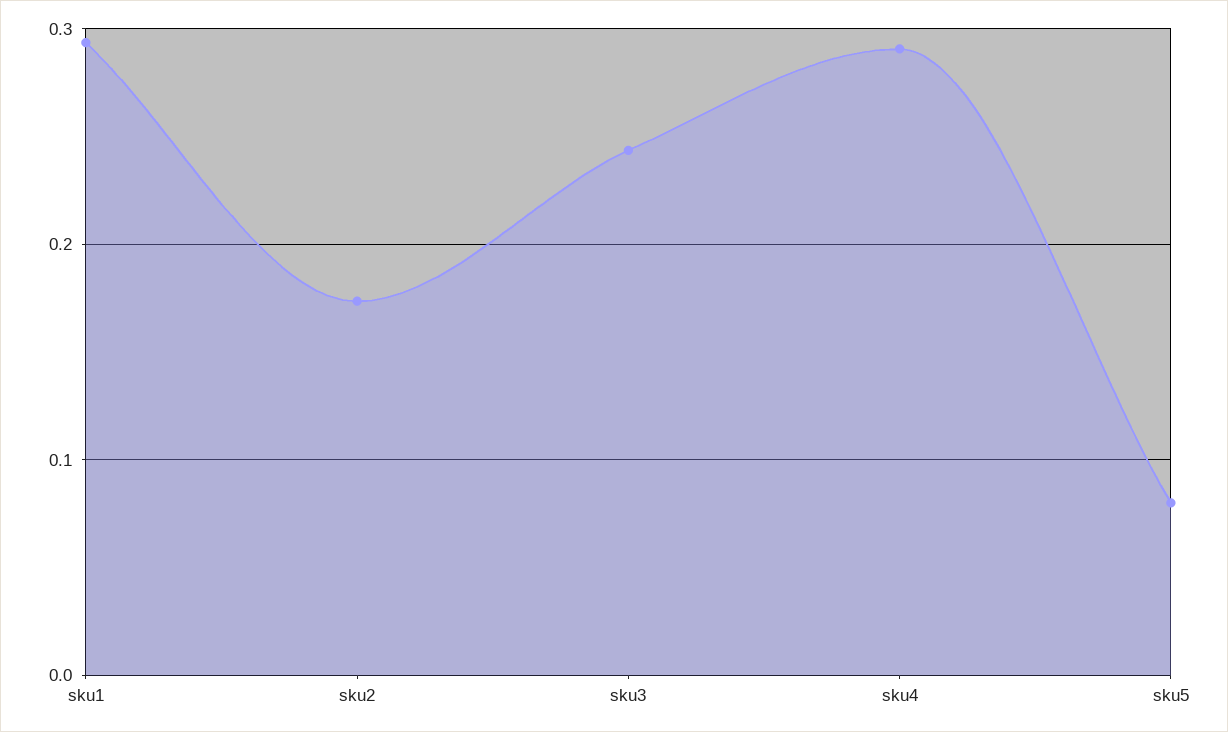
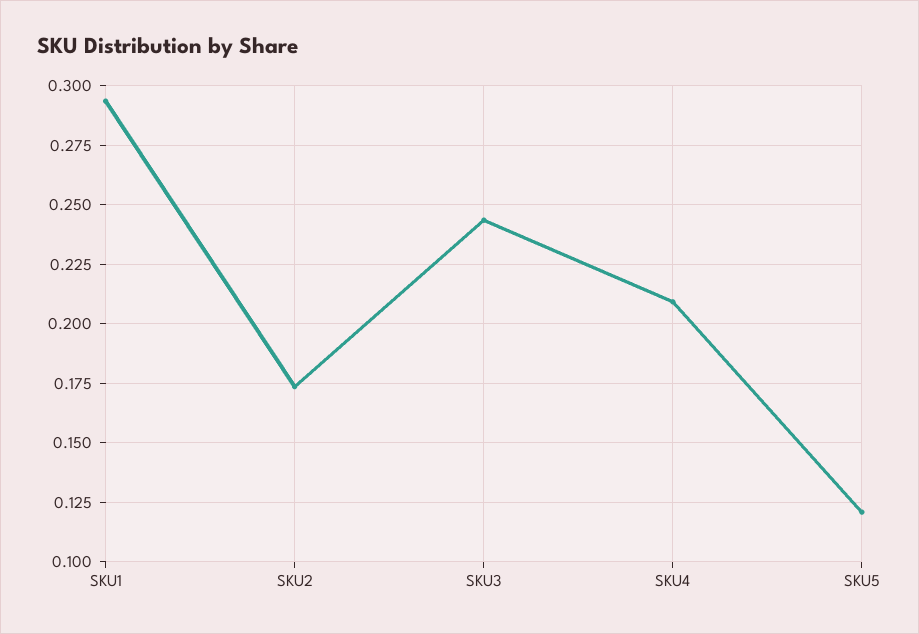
  {
    "sku1": 0.295,
    "sku2": 0.175,
    "sku3": 0.245,
-   "sku4": 0.29,
+   "sku4": 0.21,
-   "sku5": 0.08
+   "sku5": 0.12
  }

